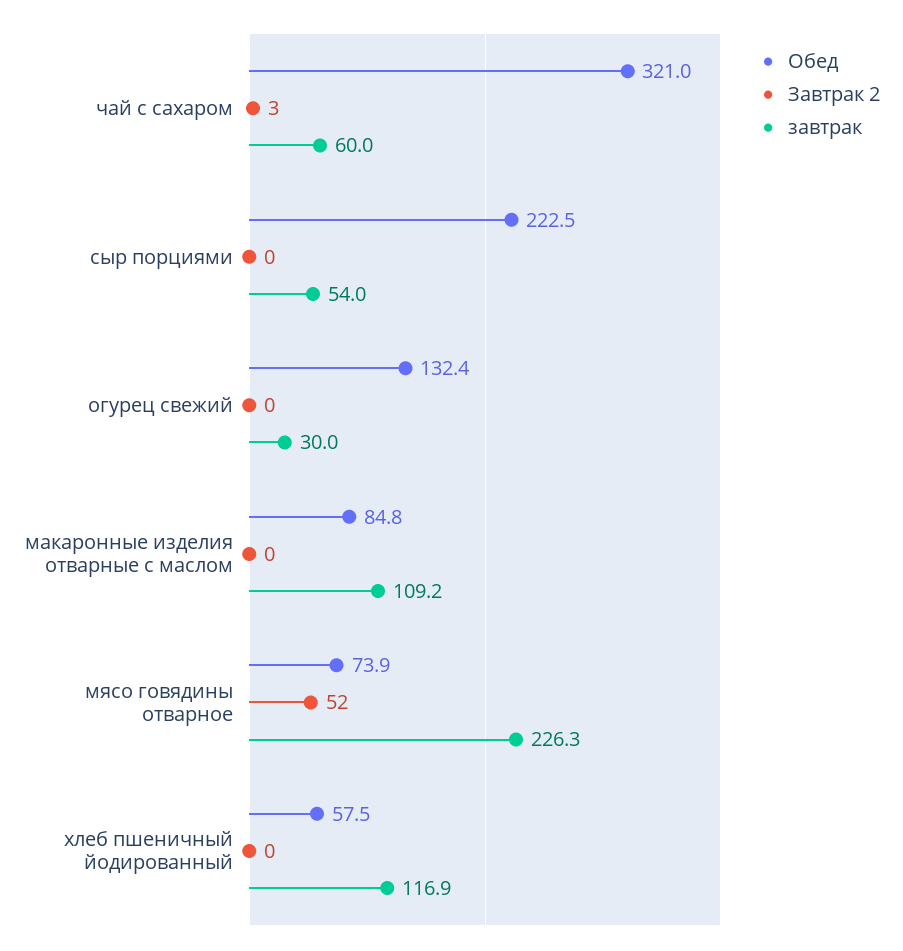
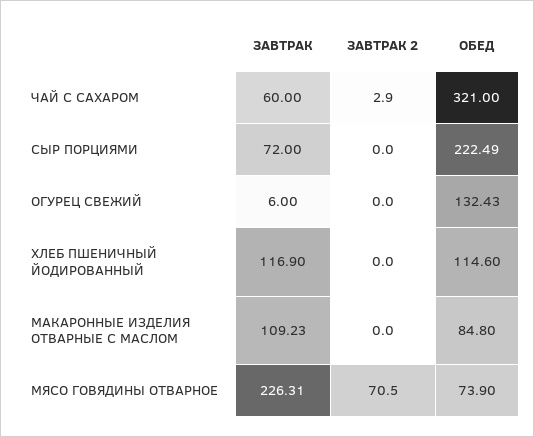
  {
    "Обед": {
      "чай с сахаром": 321,
      "сыр порциями": 222.49,
      "огурец свежий": 132.43,
      "макаронные изделия отварные с маслом": 84.8,
      "мясо говядины отварное": 73.9,
-     "хлеб пшеничный йодированный": 57.5
+     "хлеб пшеничный йодированный": 114.6
    },
    "Завтрак 2": {
      "чай с сахаром": 2.9,
      "сыр порциями": 0,
      "огурец свежий": 0,
      "макаронные изделия отварные с маслом": 0,
-     "мясо говядины отварное": 52,
+     "мясо говядины отварное": 70.5,
      "хлеб пшеничный йодированный": 0
    },
    "завтрак": {
      "чай с сахаром": 60,
-     "сыр порциями": 54,
+     "сыр порциями": 72,
-     "огурец свежий": 30,
+     "огурец свежий": 6,
      "макаронные изделия отварные с маслом": 109.23,
      "мясо говядины отварное": 226.31,
      "хлеб пшеничный йодированный": 116.9
    }
  }

